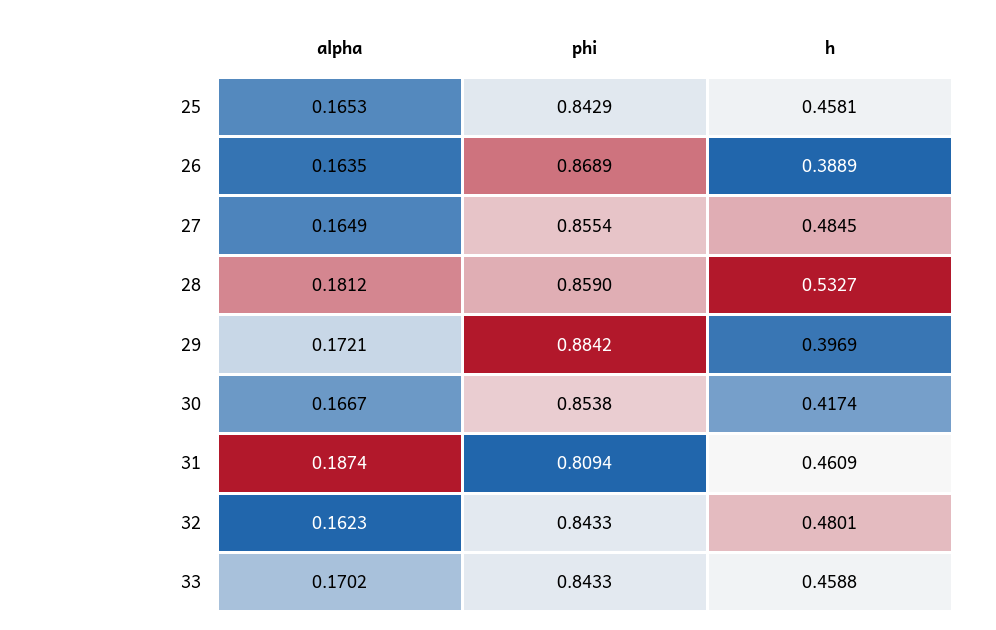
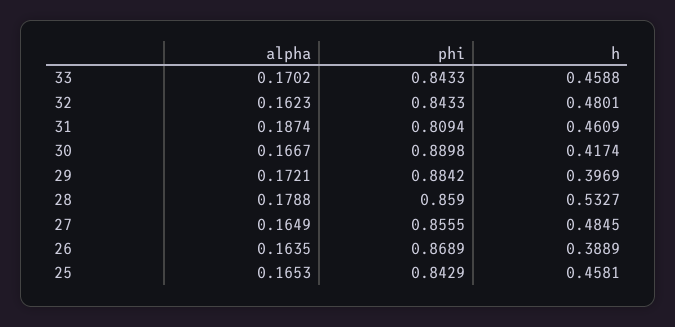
  {
    "alpha": {
      "25": 0.1653,
      "26": 0.1635,
      "27": 0.1649,
-     "28": 0.1812,
+     "28": 0.1788,
      "29": 0.1721,
      "30": 0.1667,
      "31": 0.1874,
      "32": 0.1623,
      "33": 0.1702
    },
    "phi": {
      "25": 0.8429,
      "26": 0.8689,
-     "27": 0.8554,
+     "27": 0.8555,
      "28": 0.859,
      "29": 0.8842,
-     "30": 0.8538,
+     "30": 0.8898,
      "31": 0.8094,
      "32": 0.8433,
      "33": 0.8433
    },
    "h": {
      "25": 0.4581,
      "26": 0.3889,
      "27": 0.4845,
      "28": 0.5327,
      "29": 0.3969,
      "30": 0.4174,
      "31": 0.4609,
      "32": 0.4801,
      "33": 0.4588
    }
  }

